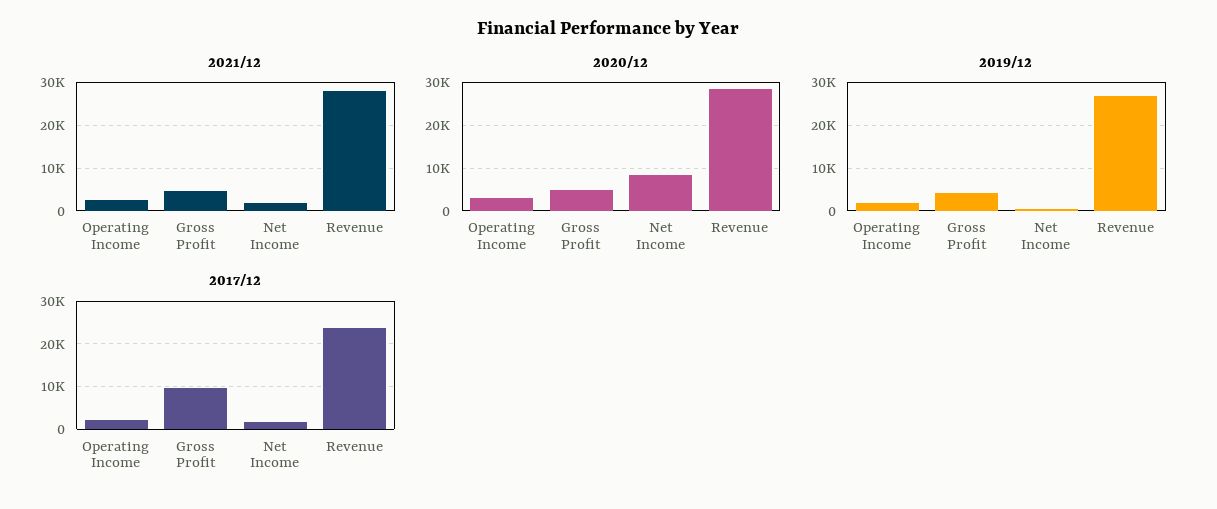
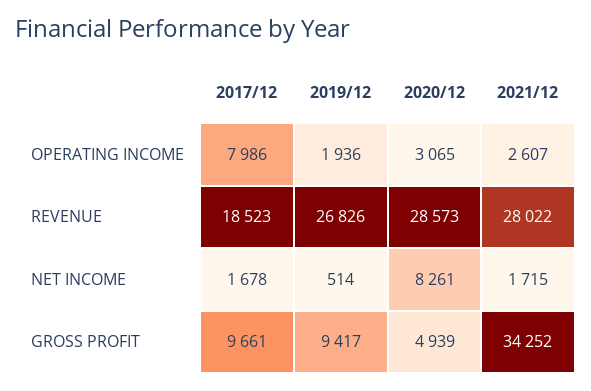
  {
    "2021/12": {
      "Operating Income": 2607,
-     "Gross Profit": 4000,
+     "Gross Profit": 34252,
      "Net Income": 1715,
      "Revenue": 28022
    },
    "2020/12": {
      "Operating Income": 3065,
      "Gross Profit": 4939,
      "Net Income": 8261,
      "Revenue": 28573
    },
    "2019/12": {
      "Operating Income": 1936,
-     "Gross Profit": 4000,
+     "Gross Profit": 9417,
      "Net Income": 514,
      "Revenue": 26826
    },
    "2017/12": {
-     "Operating Income": 2000,
+     "Operating Income": 7986,
      "Gross Profit": 9661,
      "Net Income": 1678,
-     "Revenue": 24000
+     "Revenue": 18523
    }
  }

